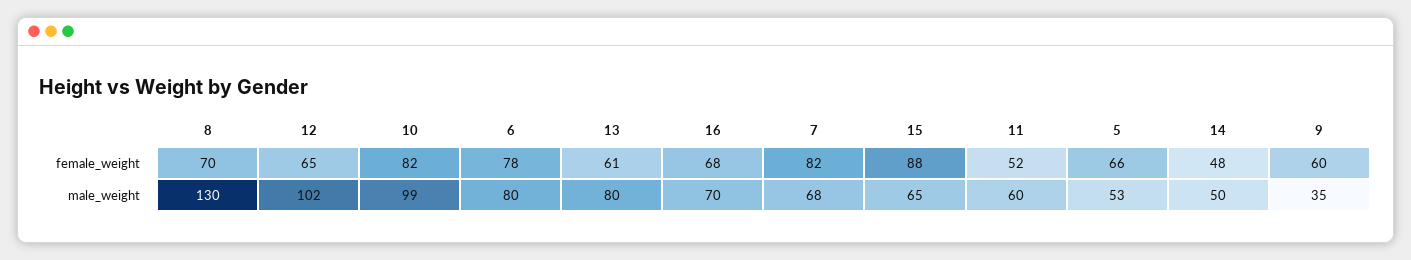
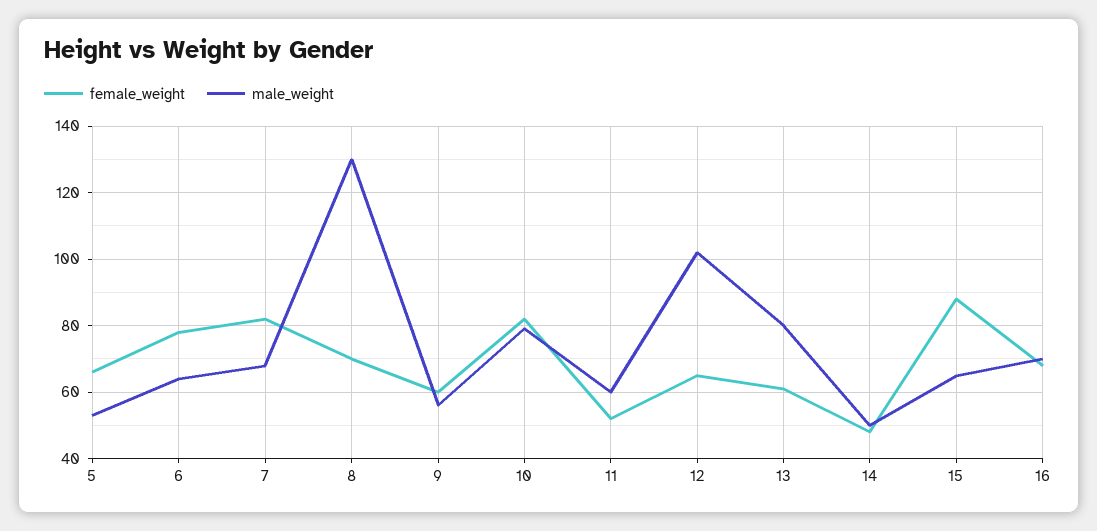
  {
    "female_weight": {
      "8": 70,
      "12": 65,
      "10": 82,
      "6": 78,
      "13": 61,
      "16": 68,
      "7": 82,
      "15": 88,
      "11": 52,
      "5": 66,
      "14": 48,
      "9": 60
    },
    "male_weight": {
      "8": 130,
      "12": 102,
-     "10": 99,
+     "10": 80,
-     "6": 80,
+     "6": 65,
      "13": 80,
      "16": 70,
      "7": 68,
      "15": 65,
      "11": 60,
      "5": 53,
      "14": 50,
-     "9": 35
+     "9": 55
    }
  }

